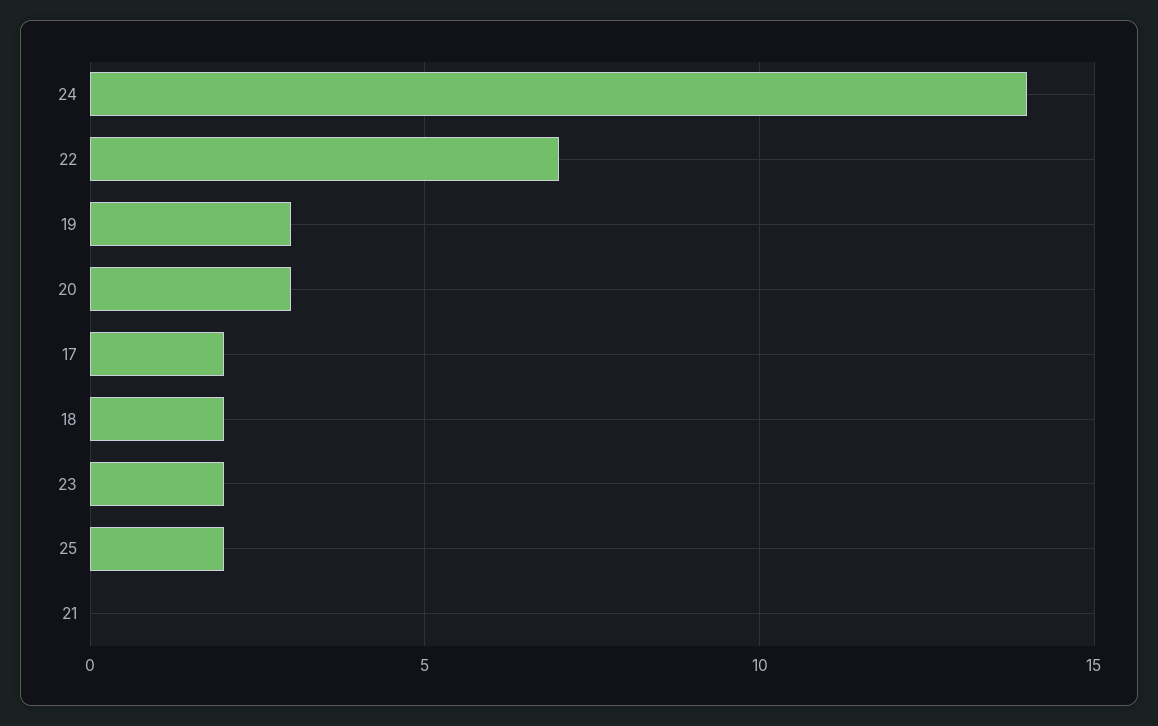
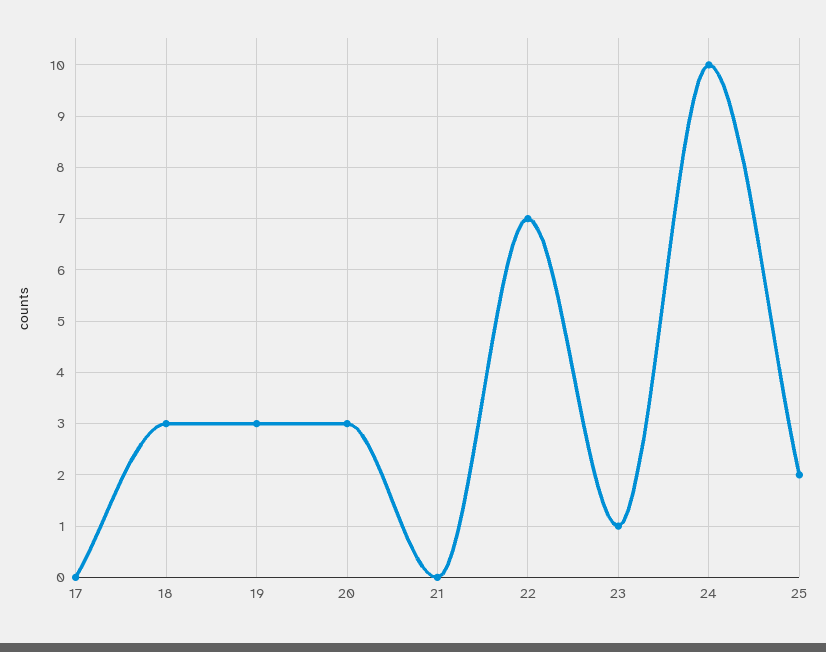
  {
-   "24": 14,
+   "24": 10,
    "22": 7,
    "19": 3,
    "20": 3,
-   "17": 2,
+   "17": 0,
-   "18": 2,
+   "18": 3,
-   "23": 2,
+   "23": 1,
    "25": 2,
    "21": 0
  }

